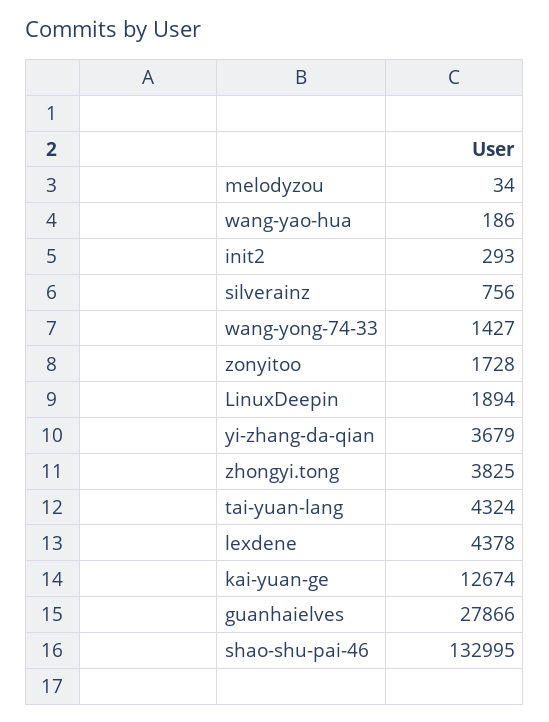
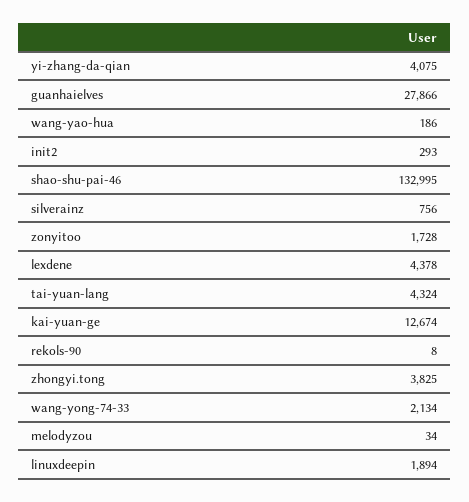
  {
    "melodyzou": 34,
    "wang-yao-hua": 186,
    "init2": 293,
    "silverainz": 756,
-   "wang-yong-74-33": 1427,
+   "wang-yong-74-33": 2134,
    "zonyitoo": 1728,
    "LinuxDeepin": 1894,
-   "yi-zhang-da-qian": 3679,
+   "yi-zhang-da-qian": 4075,
    "zhongyi.tong": 3825,
    "tai-yuan-lang": 4324,
    "lexdene": 4378,
    "kai-yuan-ge": 12674,
    "guanhaielves": 27866,
-   "shao-shu-pai-46": 132995
+   "shao-shu-pai-46": 132995,
+   "rekols-90": 8
  }

